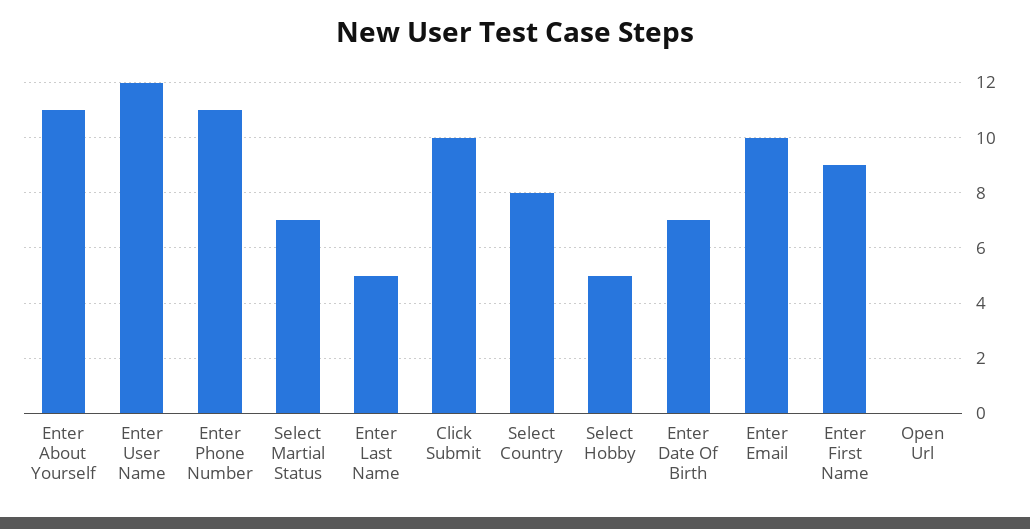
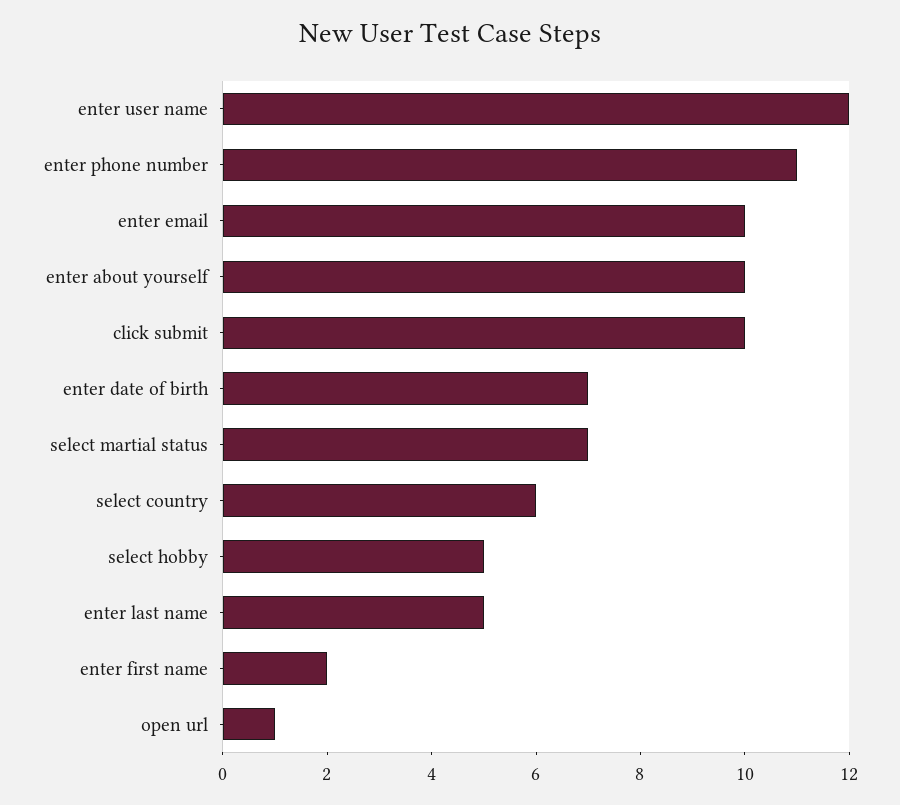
  {
-   "Enter About Yourself": 11,
+   "Enter About Yourself": 10,
    "Enter User Name": 12,
    "Enter Phone Number": 11,
    "Select Martial Status": 7,
    "Enter Last Name": 5,
    "Click Submit": 10,
-   "Select Country": 8,
+   "Select Country": 6,
    "Select Hobby": 5,
    "Enter Date Of Birth": 7,
    "Enter Email": 10,
-   "Enter First Name": 9,
+   "Enter First Name": 2,
-   "Open Url": 0
+   "Open Url": 1
  }

